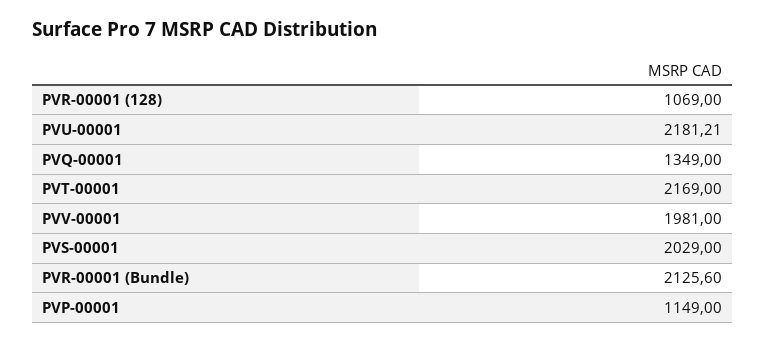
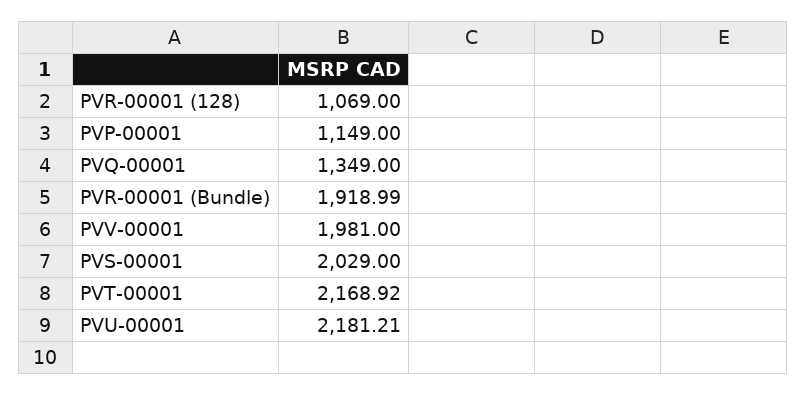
  {
    "PVR-00001 (128)": 1069,
    "PVU-00001": 2181.21,
    "PVQ-00001": 1349,
-   "PVT-00001": 2169,
+   "PVT-00001": 2168.92,
    "PVV-00001": 1981,
    "PVS-00001": 2029,
-   "PVR-00001 (Bundle)": 2125.6,
+   "PVR-00001 (Bundle)": 1918.99,
    "PVP-00001": 1149
  }

